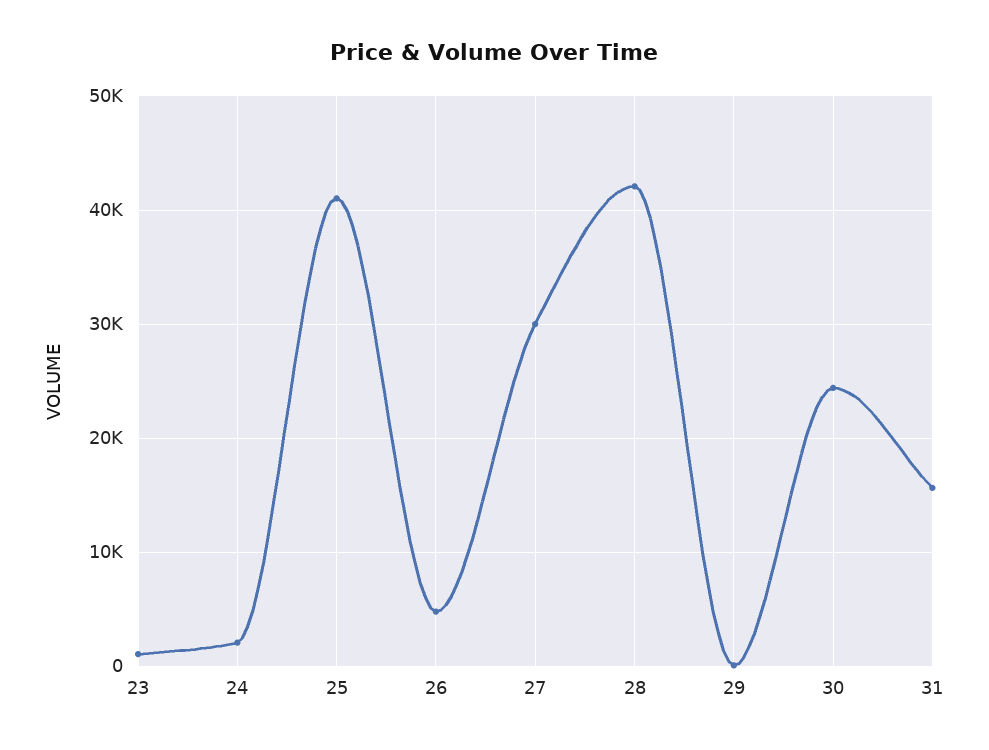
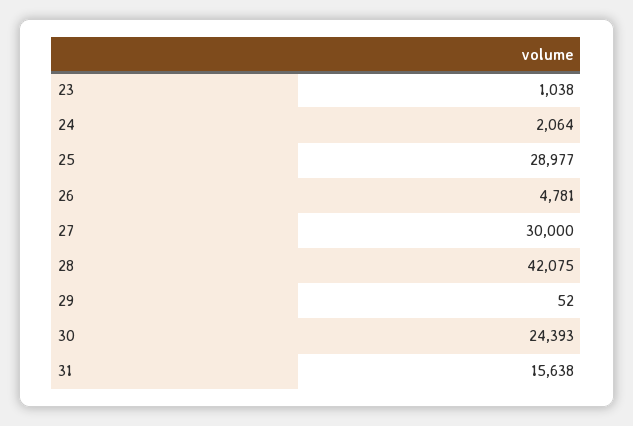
  {
    "23": 1038,
    "24": 2064,
-   "25": 41000,
+   "25": 28977,
    "26": 4781,
    "27": 30000,
    "28": 42075,
    "29": 52,
    "30": 24393,
    "31": 15638
  }

